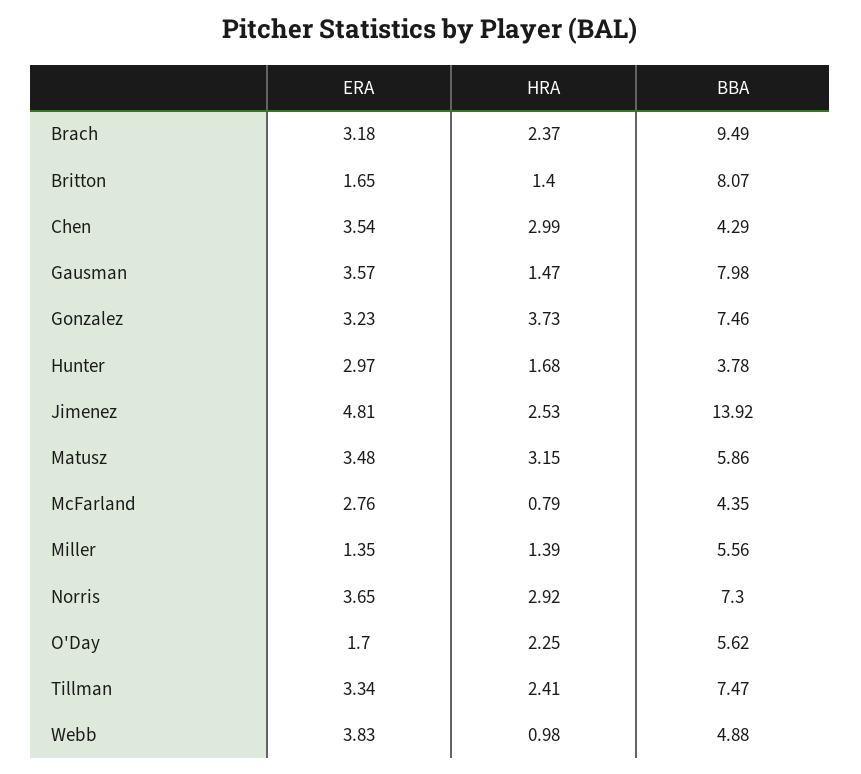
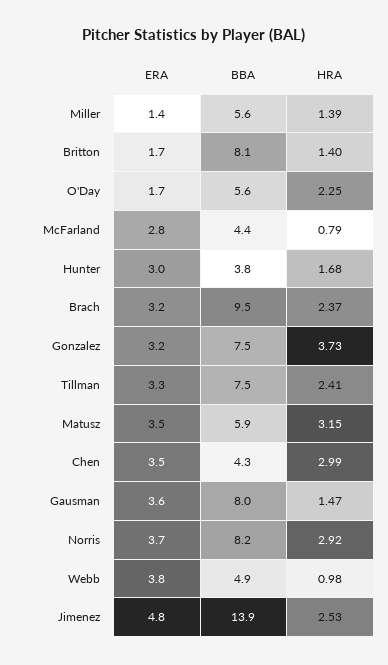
  {
    "ERA": {
      "Brach": 3.18,
      "Britton": 1.65,
      "Chen": 3.54,
      "Gausman": 3.57,
      "Gonzalez": 3.23,
      "Hunter": 2.97,
      "Jimenez": 4.81,
      "Matusz": 3.48,
      "McFarland": 2.76,
      "Miller": 1.35,
      "Norris": 3.65,
      "O'Day": 1.7,
      "Tillman": 3.34,
      "Webb": 3.83
    },
    "HRA": {
      "Brach": 2.37,
      "Britton": 1.4,
      "Chen": 2.99,
      "Gausman": 1.47,
      "Gonzalez": 3.73,
      "Hunter": 1.68,
      "Jimenez": 2.53,
      "Matusz": 3.15,
      "McFarland": 0.79,
      "Miller": 1.39,
      "Norris": 2.92,
      "O'Day": 2.25,
      "Tillman": 2.41,
      "Webb": 0.98
    },
    "BBA": {
      "Brach": 9.49,
      "Britton": 8.07,
      "Chen": 4.29,
      "Gausman": 7.98,
      "Gonzalez": 7.46,
      "Hunter": 3.78,
      "Jimenez": 13.92,
      "Matusz": 5.86,
      "McFarland": 4.35,
      "Miller": 5.56,
-     "Norris": 7.3,
+     "Norris": 8.2,
      "O'Day": 5.62,
      "Tillman": 7.47,
      "Webb": 4.88
    }
  }

